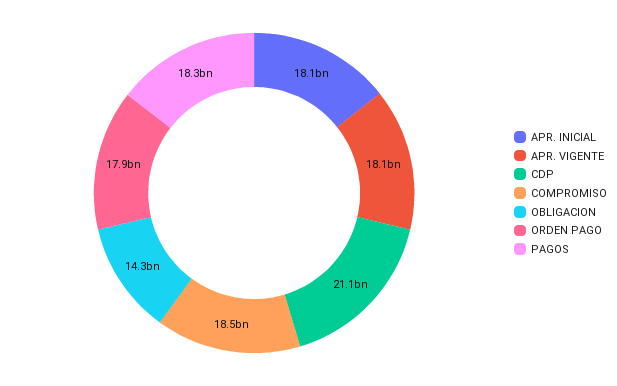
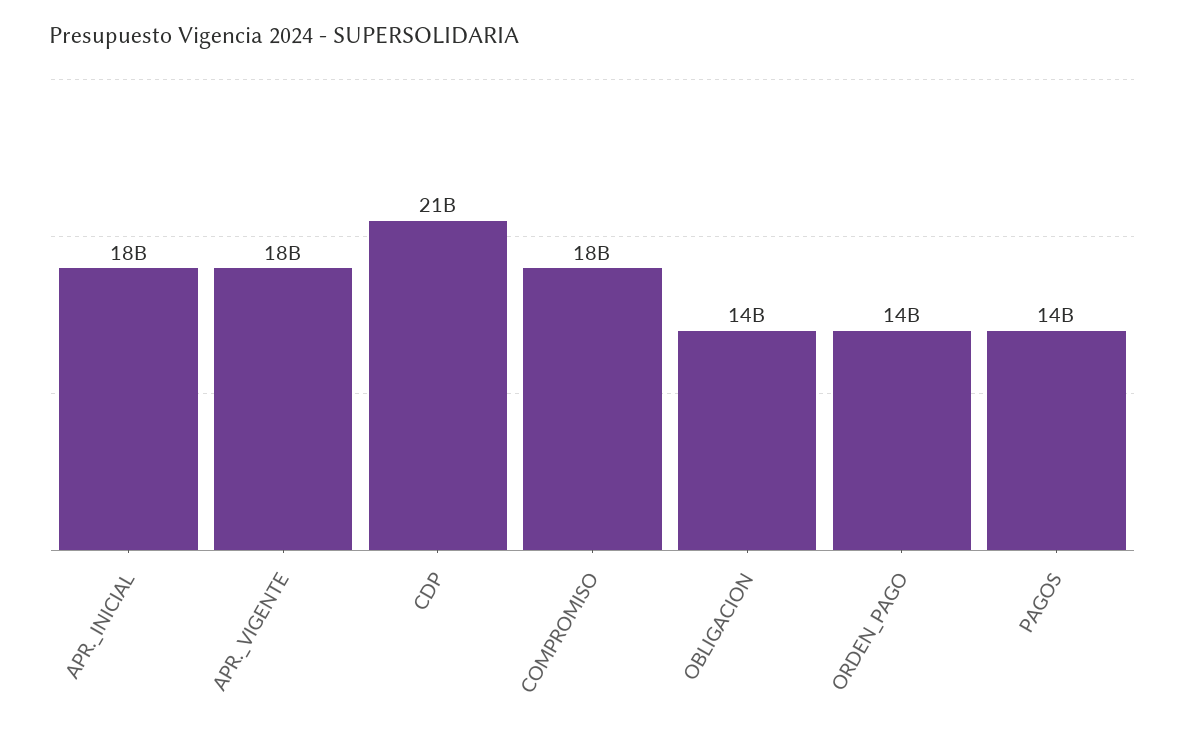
  {
    "APR. INICIAL": 18100000000,
    "APR. VIGENTE": 18100000000,
    "CDP": 21100000000,
    "COMPROMISO": 18500000000,
    "OBLIGACION": 14300000000,
-   "ORDEN PAGO": 17900000000,
+   "ORDEN PAGO": 14000000000,
-   "PAGOS": 18300000000
+   "PAGOS": 14000000000
  }

